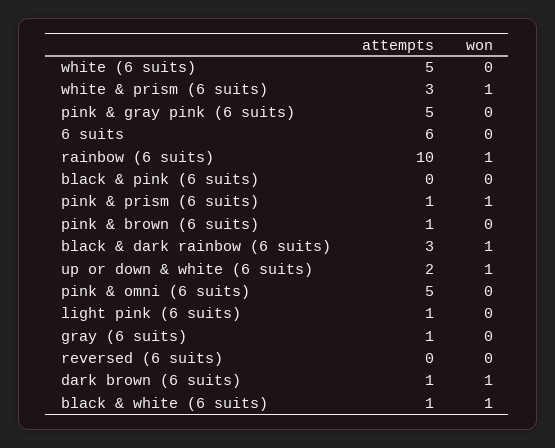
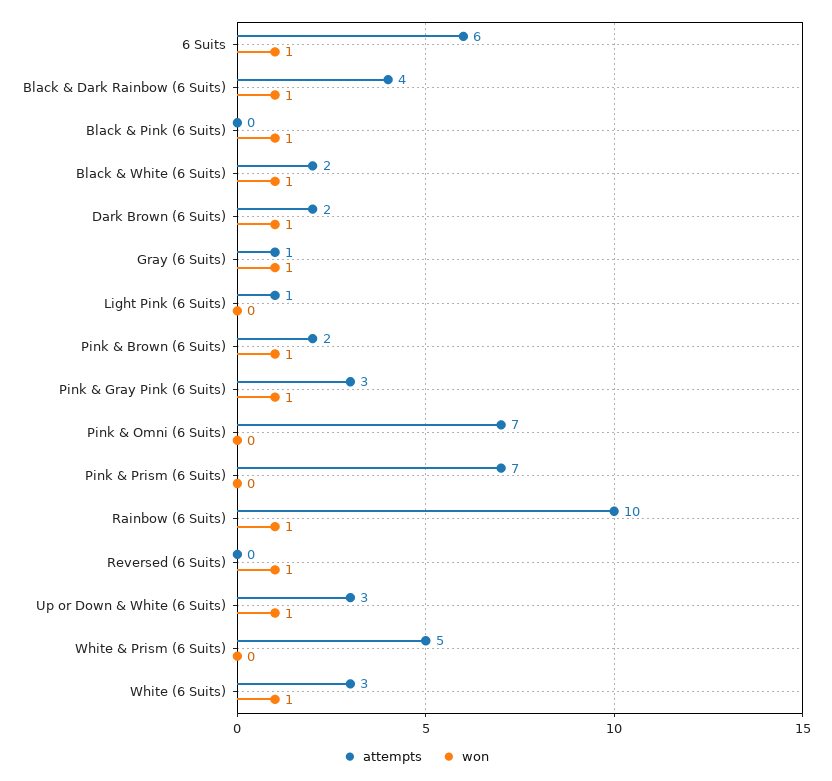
  {
    "attempts": {
-     "white (6 suits)": 5,
+     "white (6 suits)": 3,
-     "white & prism (6 suits)": 3,
+     "white & prism (6 suits)": 5,
-     "pink & gray pink (6 suits)": 5,
+     "pink & gray pink (6 suits)": 3,
      "6 suits": 6,
      "rainbow (6 suits)": 10,
      "black & pink (6 suits)": 0,
-     "pink & prism (6 suits)": 1,
+     "pink & prism (6 suits)": 7,
-     "pink & brown (6 suits)": 1,
+     "pink & brown (6 suits)": 2,
-     "black & dark rainbow (6 suits)": 3,
+     "black & dark rainbow (6 suits)": 4,
-     "up or down & white (6 suits)": 2,
+     "up or down & white (6 suits)": 3,
-     "pink & omni (6 suits)": 5,
+     "pink & omni (6 suits)": 7,
      "light pink (6 suits)": 1,
      "gray (6 suits)": 1,
      "reversed (6 suits)": 0,
-     "dark brown (6 suits)": 1,
+     "dark brown (6 suits)": 2,
-     "black & white (6 suits)": 1
+     "black & white (6 suits)": 2
    },
    "won": {
-     "white (6 suits)": 0,
+     "white (6 suits)": 1,
-     "white & prism (6 suits)": 1,
+     "white & prism (6 suits)": 0,
-     "pink & gray pink (6 suits)": 0,
+     "pink & gray pink (6 suits)": 1,
-     "6 suits": 0,
+     "6 suits": 1,
      "rainbow (6 suits)": 1,
-     "black & pink (6 suits)": 0,
+     "black & pink (6 suits)": 1,
-     "pink & prism (6 suits)": 1,
+     "pink & prism (6 suits)": 0,
-     "pink & brown (6 suits)": 0,
+     "pink & brown (6 suits)": 1,
      "black & dark rainbow (6 suits)": 1,
      "up or down & white (6 suits)": 1,
      "pink & omni (6 suits)": 0,
      "light pink (6 suits)": 0,
-     "gray (6 suits)": 0,
+     "gray (6 suits)": 1,
-     "reversed (6 suits)": 0,
+     "reversed (6 suits)": 1,
      "dark brown (6 suits)": 1,
      "black & white (6 suits)": 1
    }
  }

